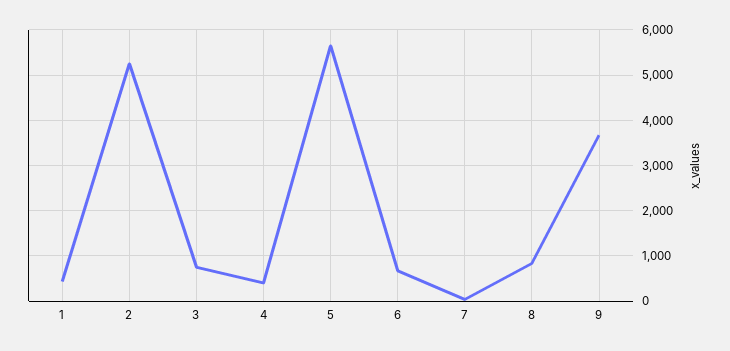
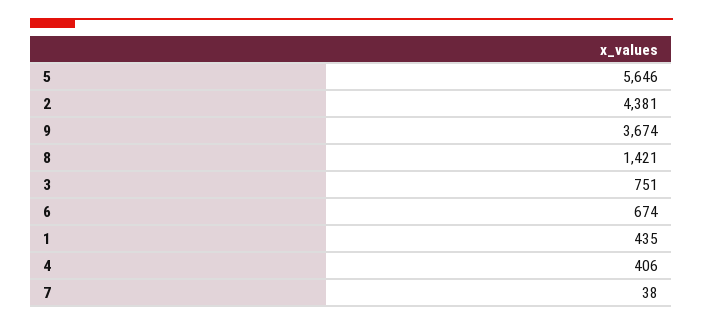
  {
    "1": 435,
-   "2": 5200,
+   "2": 4381,
    "3": 751,
    "4": 406,
    "5": 5646,
    "6": 674,
    "7": 38,
-   "8": 800,
+   "8": 1421,
    "9": 3674
  }

